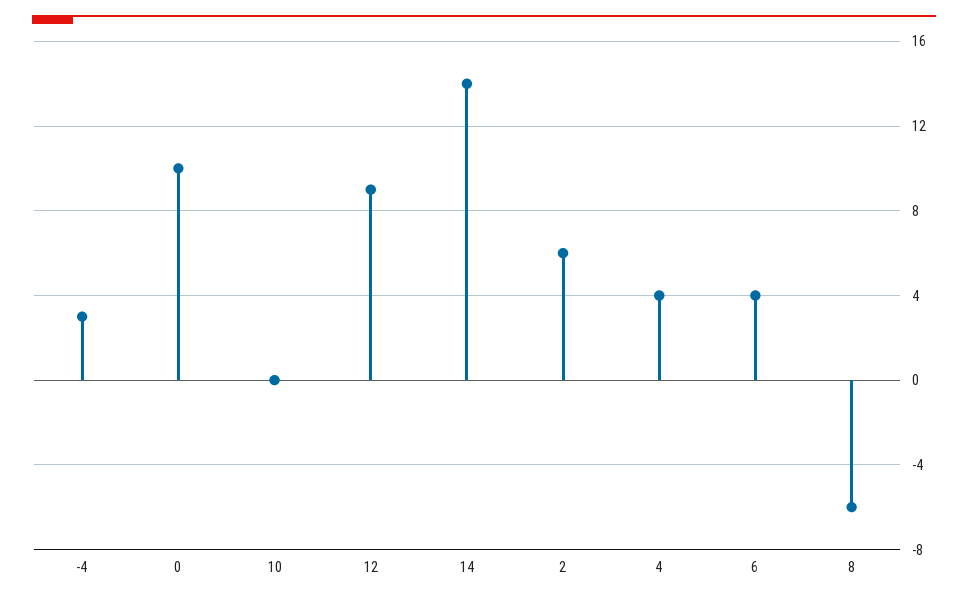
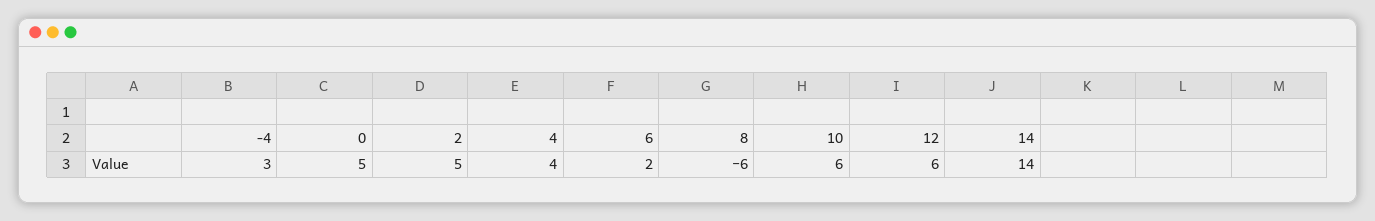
  {
    "-4": 3,
-   "0": 10,
+   "0": 5,
-   "10": 0,
+   "10": 6,
-   "12": 9,
+   "12": 6,
    "14": 14,
-   "2": 6,
+   "2": 5,
    "4": 4,
-   "6": 4,
+   "6": 2,
    "8": -6
  }

